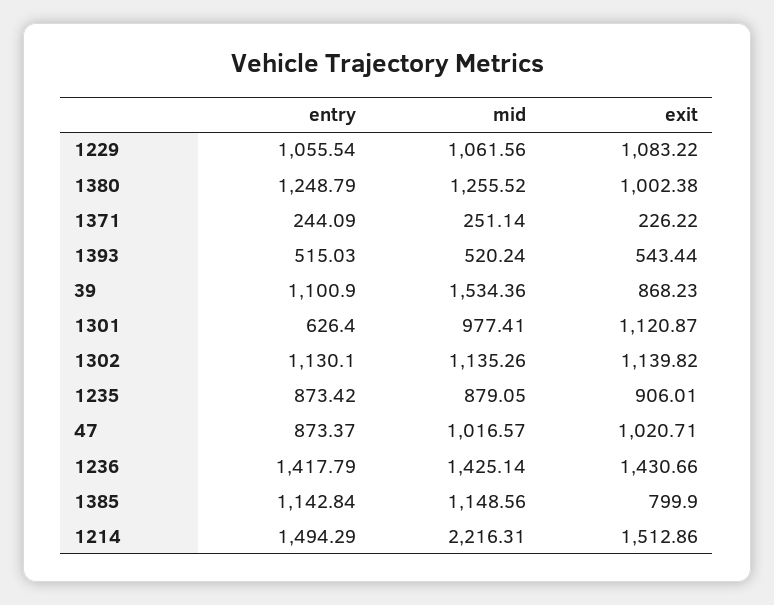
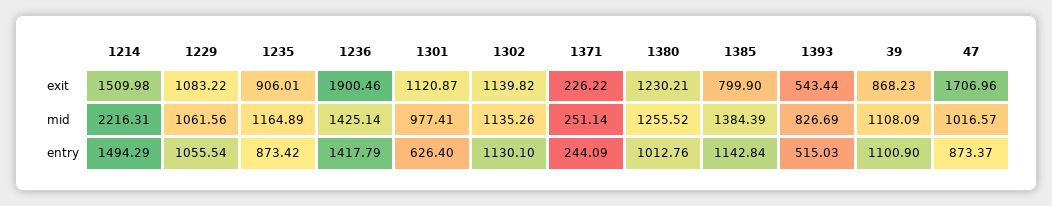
  {
    "entry": {
      "1229": 1055.54,
-     "1380": 1248.79,
+     "1380": 1012.76,
      "1371": 244.09,
      "1393": 515.03,
      "39": 1100.9,
      "1301": 626.4,
      "1302": 1130.1,
      "1235": 873.42,
      "47": 873.37,
      "1236": 1417.79,
      "1385": 1142.84,
      "1214": 1494.29
    },
    "mid": {
      "1229": 1061.56,
      "1380": 1255.52,
      "1371": 251.14,
-     "1393": 520.24,
+     "1393": 826.69,
-     "39": 1534.36,
+     "39": 1108.09,
      "1301": 977.41,
      "1302": 1135.26,
-     "1235": 879.05,
+     "1235": 1164.89,
      "47": 1016.57,
      "1236": 1425.14,
-     "1385": 1148.56,
+     "1385": 1384.39,
      "1214": 2216.31
    },
    "exit": {
      "1229": 1083.22,
-     "1380": 1002.38,
+     "1380": 1230.21,
      "1371": 226.22,
      "1393": 543.44,
      "39": 868.23,
      "1301": 1120.87,
      "1302": 1139.82,
      "1235": 906.01,
-     "47": 1020.71,
+     "47": 1706.96,
-     "1236": 1430.66,
+     "1236": 1900.46,
      "1385": 799.9,
-     "1214": 1512.86
+     "1214": 1509.98
    }
  }

